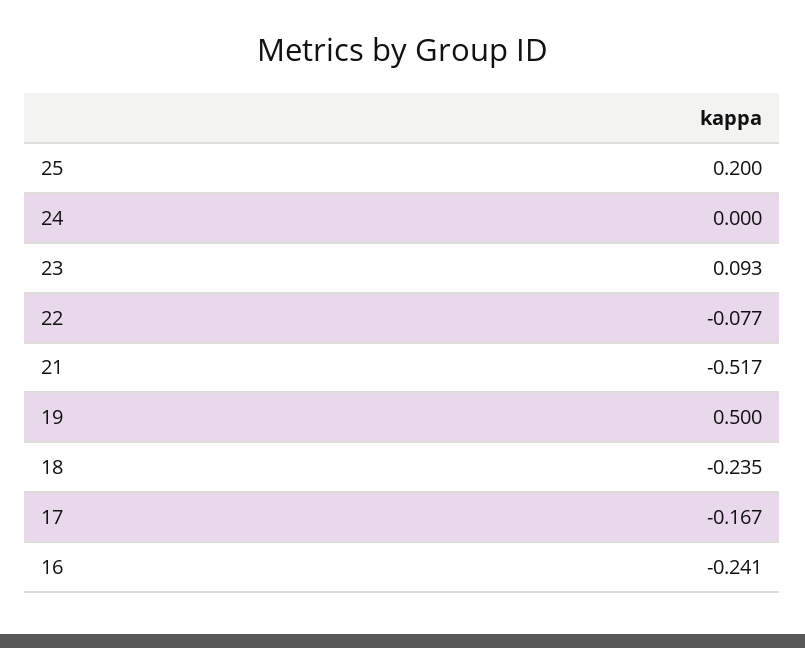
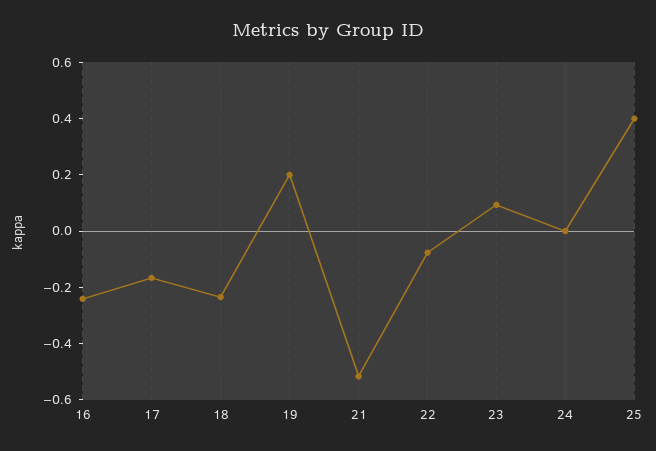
  {
-   "25": 0.2,
+   "25": 0.4,
    "24": 0,
    "23": 0.093,
    "22": -0.077,
    "21": -0.517,
-   "19": 0.5,
+   "19": 0.2,
    "18": -0.235,
    "17": -0.167,
    "16": -0.241
  }

